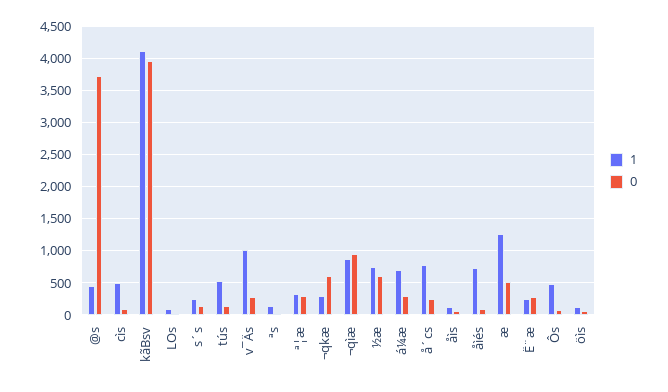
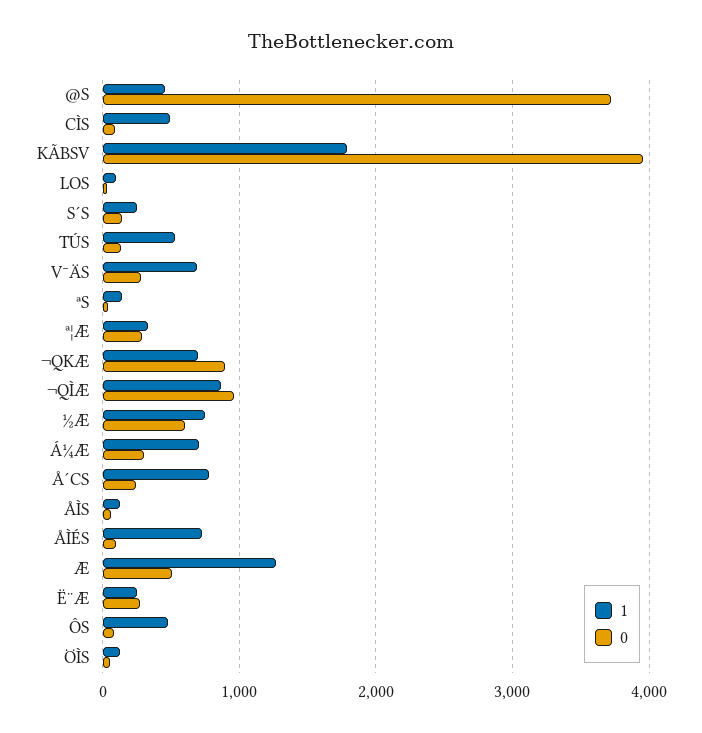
  {
    "1": {
      "@s": 500,
      "cìs": 500,
-     "kãBsv": 4100,
+     "kãBsv": 1800,
      "LOs": 100,
      "s´s": 200,
      "tús": 500,
-     "v¯Äs": 1000,
+     "v¯Äs": 700,
      "ªs": 100,
      "ª¦æ": 300,
-     "¬qkæ": 300,
+     "¬qkæ": 700,
      "¬qìæ": 900,
      "½æ": 800,
      "á¼æ": 700,
      "å´cs": 800,
      "åìs": 100,
      "åìés": 700,
      "æ": 1300,
      "Ë¨æ": 300,
      "Ôs": 500,
      "öìs": 100
    },
    "0": {
      "@s": 3700,
      "cìs": 100,
      "kãBsv": 4000,
      "LOs": 0,
      "s´s": 100,
      "tús": 100,
      "v¯Äs": 300,
      "ªs": 0,
      "ª¦æ": 300,
-     "¬qkæ": 600,
+     "¬qkæ": 900,
      "¬qìæ": 1000,
      "½æ": 600,
      "á¼æ": 300,
      "å´cs": 200,
      "åìs": 100,
      "åìés": 100,
      "æ": 500,
      "Ë¨æ": 300,
      "Ôs": 100,
      "öìs": 100
    }
  }

